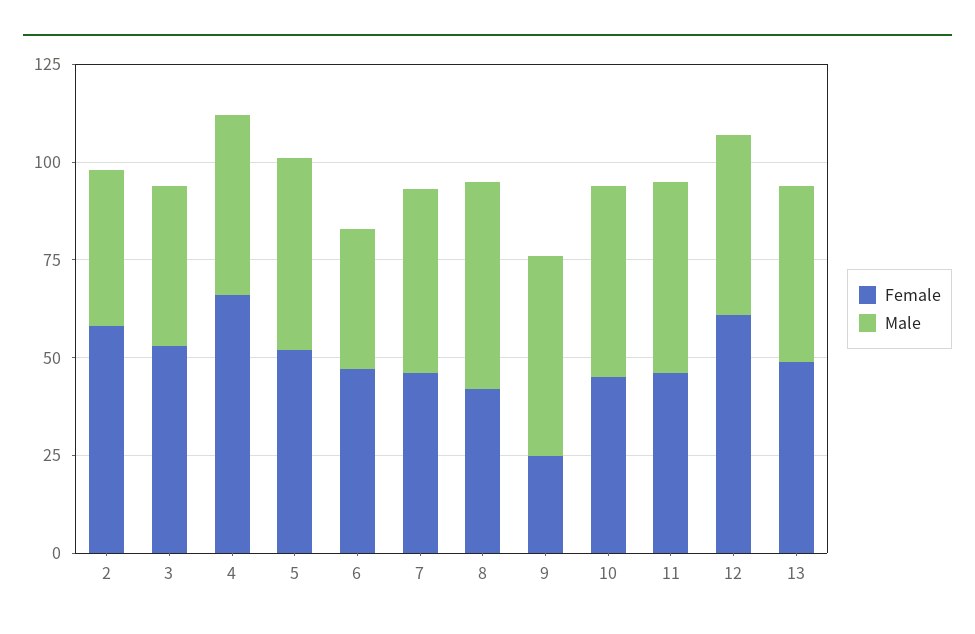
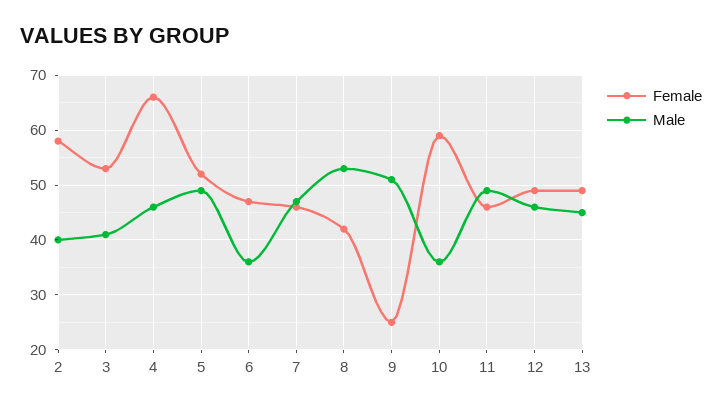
  {
    "Female": {
      "2": 60,
      "3": 55,
      "4": 65,
      "5": 50,
      "6": 45,
      "7": 45,
      "8": 40,
      "9": 25,
-     "10": 45,
+     "10": 60,
      "11": 45,
-     "12": 60,
+     "12": 50,
      "13": 50
    },
    "Male": {
      "2": 40,
      "3": 40,
      "4": 45,
      "5": 50,
      "6": 35,
      "7": 45,
      "8": 55,
      "9": 50,
-     "10": 50,
+     "10": 35,
      "11": 50,
      "12": 45,
      "13": 45
    }
  }

